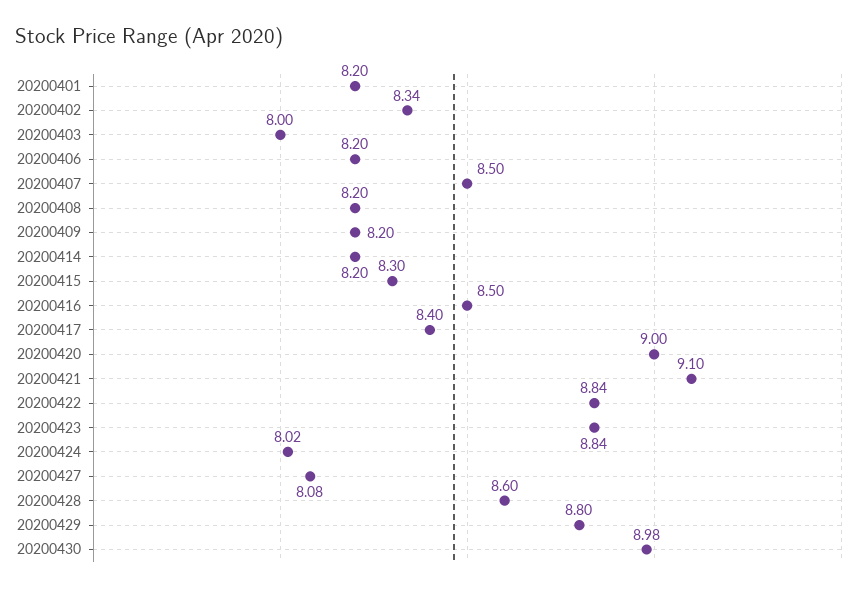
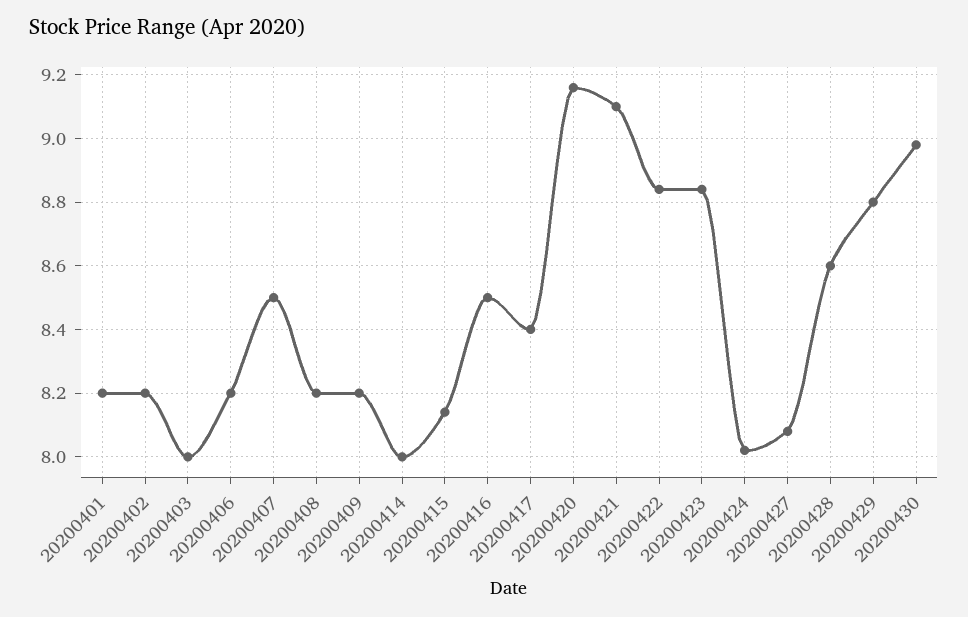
  {
    "20200401": 8.2,
-   "20200402": 8.34,
+   "20200402": 8.2,
    "20200403": 8,
    "20200406": 8.2,
    "20200407": 8.5,
    "20200408": 8.2,
    "20200409": 8.2,
-   "20200414": 8.2,
+   "20200414": 8,
-   "20200415": 8.3,
+   "20200415": 8.15,
    "20200416": 8.5,
    "20200417": 8.4,
-   "20200420": 9,
+   "20200420": 9.15,
    "20200421": 9.1,
    "20200422": 8.84,
    "20200423": 8.84,
    "20200424": 8.02,
    "20200427": 8.08,
    "20200428": 8.6,
    "20200429": 8.8,
    "20200430": 8.98
  }

